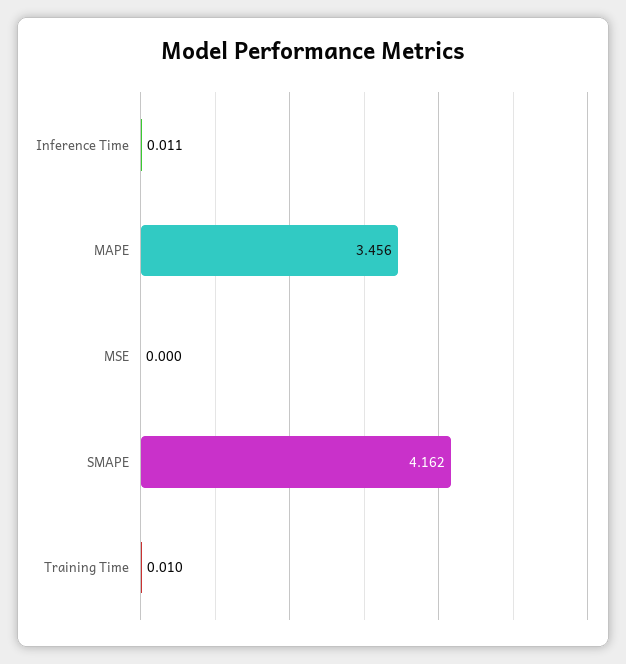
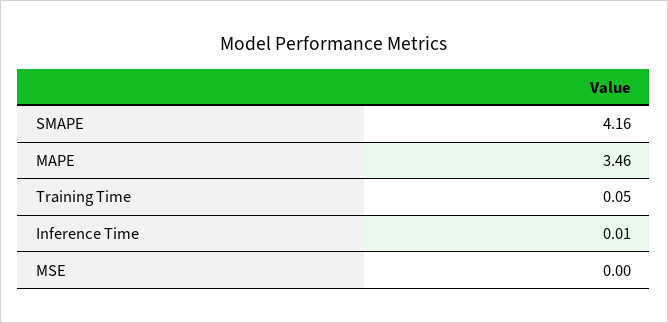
  {
    "Inference Time": 0.011,
    "MAPE": 3.456,
    "MSE": 0,
    "SMAPE": 4.162,
-   "Training Time": 0.01
+   "Training Time": 0.05
  }

